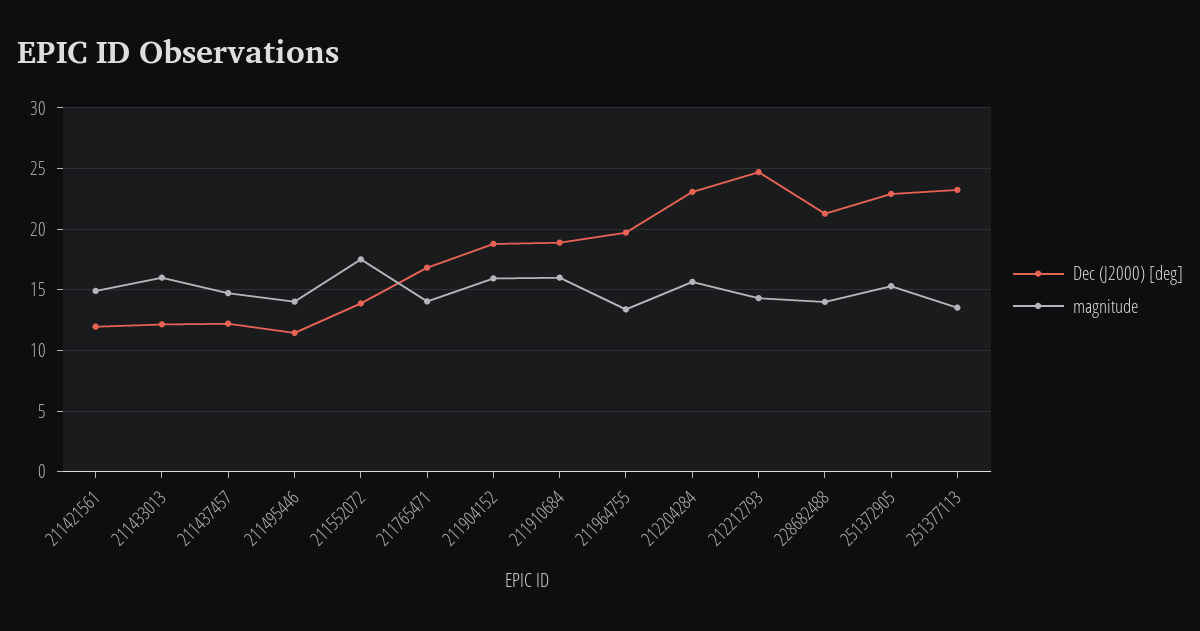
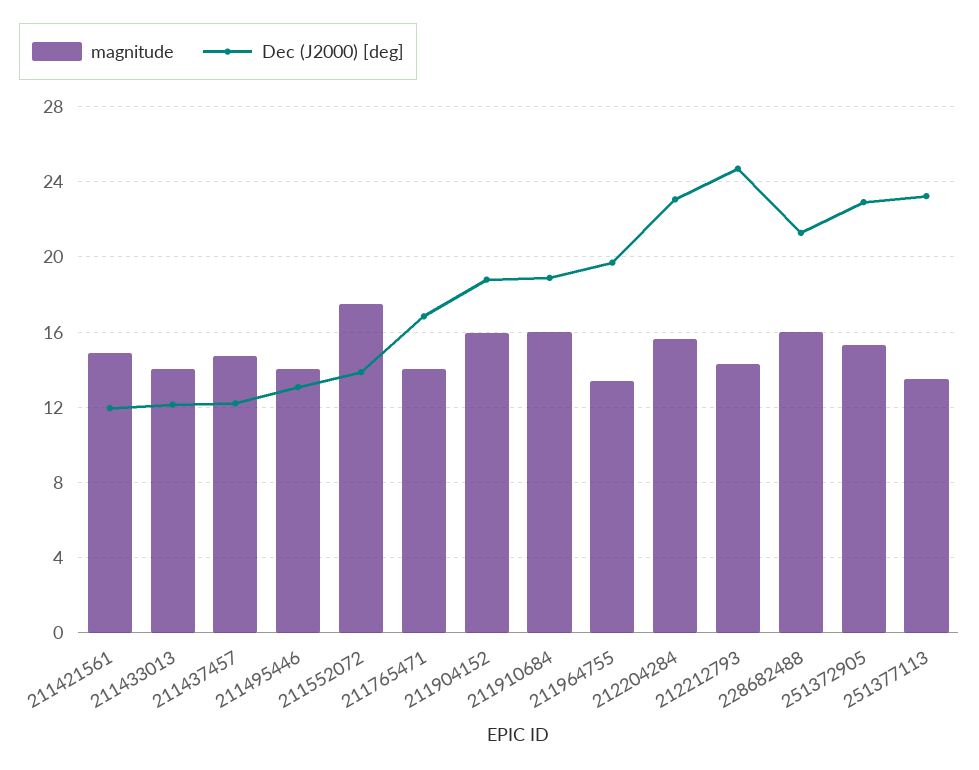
  {
    "Dec (J2000) [deg]": {
      "211421561": 12,
      "211433013": 12,
      "211437457": 12,
-     "211495446": 11.5,
+     "211495446": 13,
      "211552072": 14,
      "211765471": 17,
      "211904152": 19,
      "211910684": 19,
      "211964755": 19.5,
      "212204284": 23,
      "212212793": 24.5,
      "228682488": 21.5,
      "251372905": 23,
      "251377113": 23
    },
    "magnitude": {
      "211421561": 15,
-     "211433013": 16,
+     "211433013": 14,
      "211437457": 14.5,
      "211495446": 14,
      "211552072": 17.5,
      "211765471": 14,
      "211904152": 16,
      "211910684": 16,
      "211964755": 13.5,
      "212204284": 15.5,
      "212212793": 14.5,
-     "228682488": 14,
+     "228682488": 16,
      "251372905": 15.5,
      "251377113": 13.5
    }
  }

